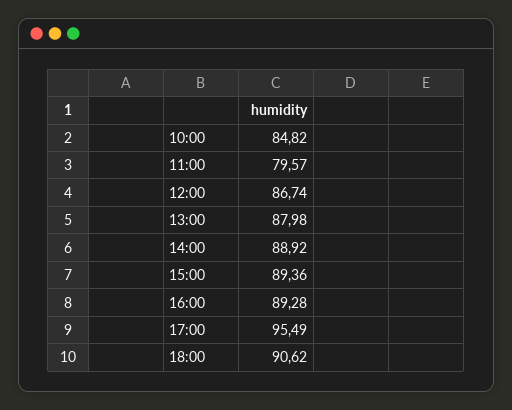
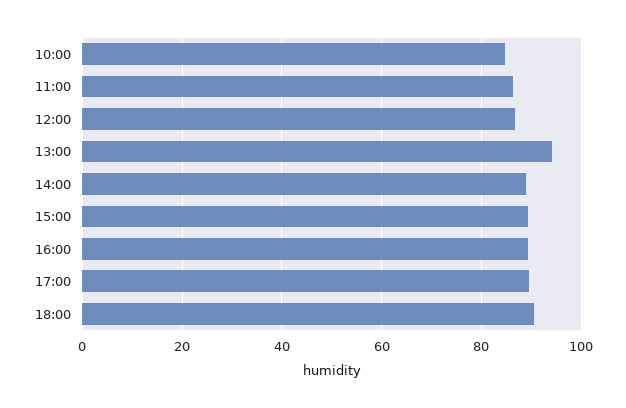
  {
    "10:00": 84.82,
-   "11:00": 79.57,
+   "11:00": 86,
    "12:00": 86.74,
-   "13:00": 87.98,
+   "13:00": 94,
    "14:00": 88.92,
    "15:00": 89.36,
    "16:00": 89.28,
-   "17:00": 95.49,
+   "17:00": 90,
    "18:00": 90.62
  }

